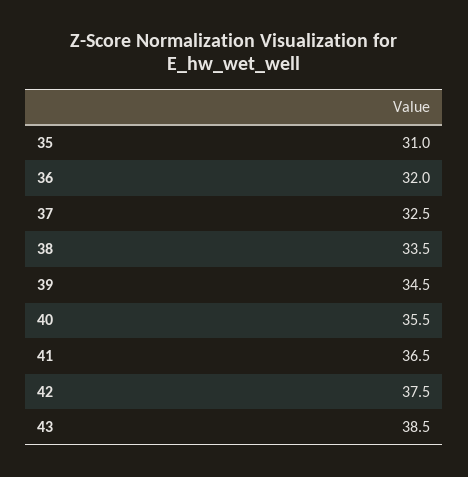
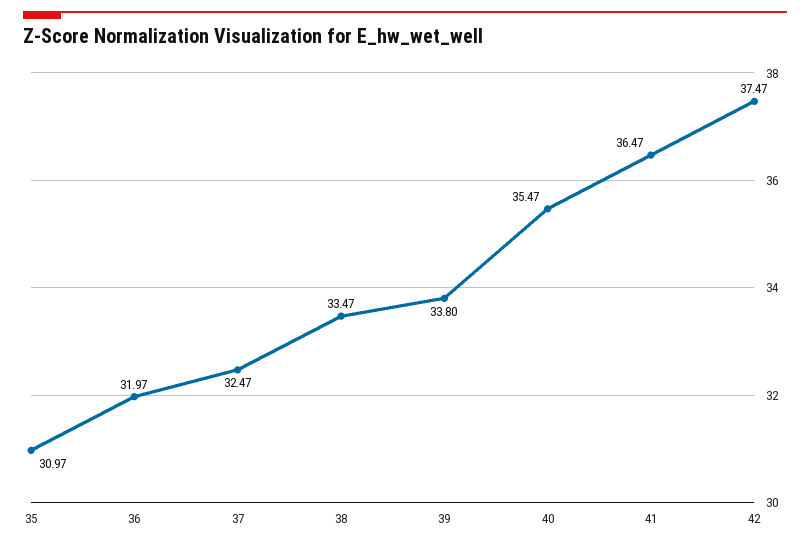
  {
    "35": 30.97,
    "36": 31.97,
    "37": 32.47,
    "38": 33.47,
-   "39": 34.5,
+   "39": 33.8,
    "40": 35.47,
    "41": 36.47,
-   "42": 37.47,
+   "42": 37.47
-   "43": 38.5
  }

